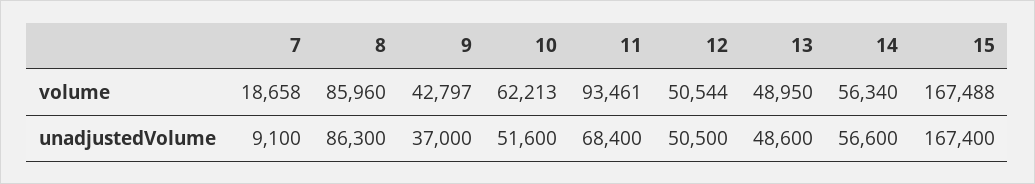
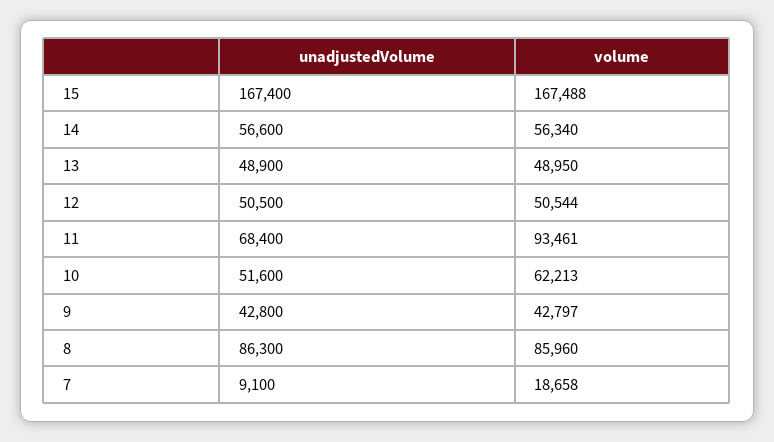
  {
    "7": {
      "volume": 18658,
      "unadjustedVolume": 9100
    },
    "8": {
      "volume": 85960,
      "unadjustedVolume": 86300
    },
    "9": {
      "volume": 42797,
-     "unadjustedVolume": 37000
+     "unadjustedVolume": 42800
    },
    "10": {
      "volume": 62213,
      "unadjustedVolume": 51600
    },
    "11": {
      "volume": 93461,
      "unadjustedVolume": 68400
    },
    "12": {
      "volume": 50544,
      "unadjustedVolume": 50500
    },
    "13": {
      "volume": 48950,
-     "unadjustedVolume": 48600
+     "unadjustedVolume": 48900
    },
    "14": {
      "volume": 56340,
      "unadjustedVolume": 56600
    },
    "15": {
      "volume": 167488,
      "unadjustedVolume": 167400
    }
  }

